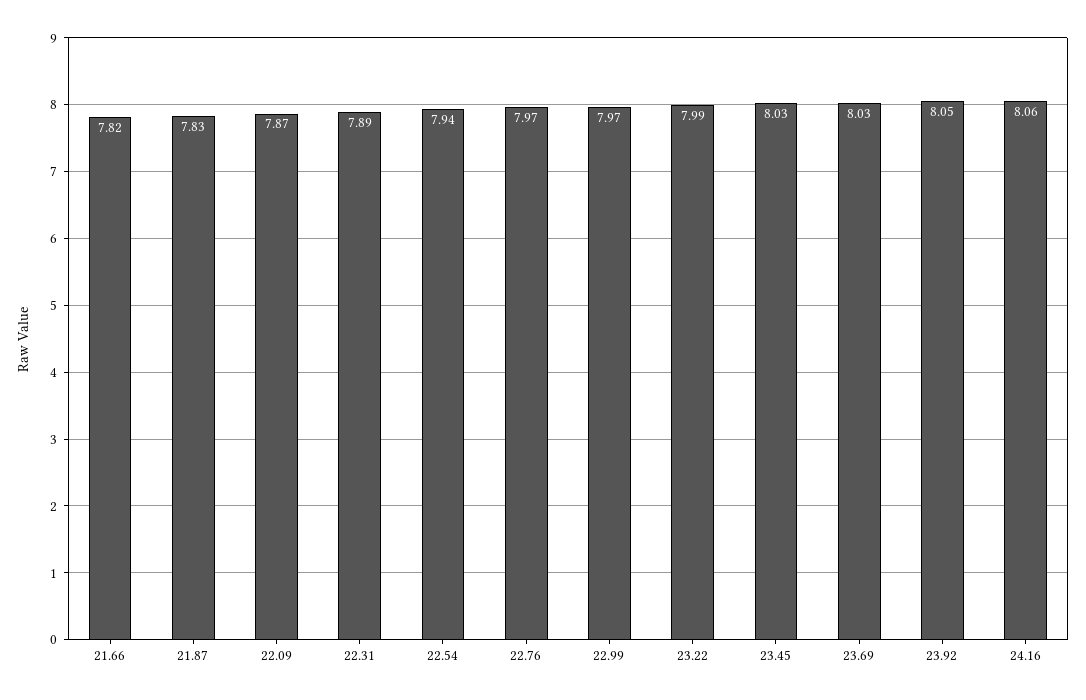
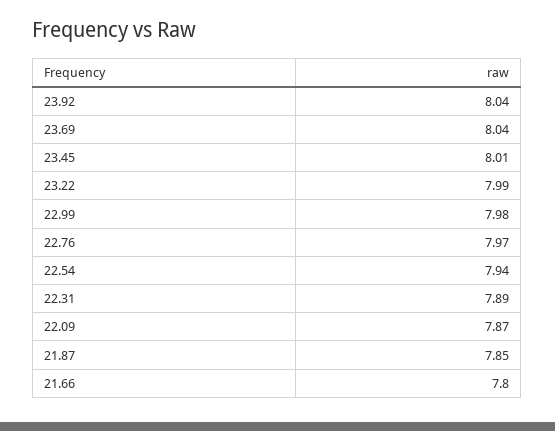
  {
-   "21.66": 7.82,
+   "21.66": 7.8,
-   "21.87": 7.83,
+   "21.87": 7.85,
    "22.09": 7.87,
    "22.31": 7.89,
    "22.54": 7.94,
    "22.76": 7.97,
-   "22.99": 7.97,
+   "22.99": 7.98,
    "23.22": 7.99,
-   "23.45": 8.03,
+   "23.45": 8.01,
-   "23.69": 8.03,
+   "23.69": 8.04,
-   "23.92": 8.05,
+   "23.92": 8.04
-   "24.16": 8.06
  }

